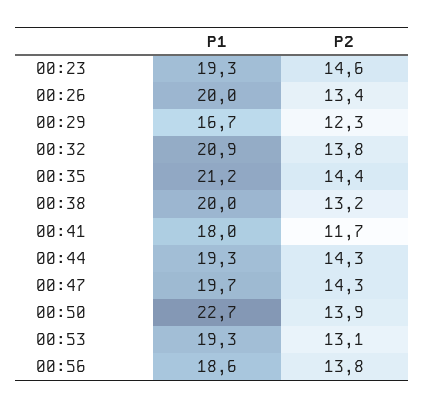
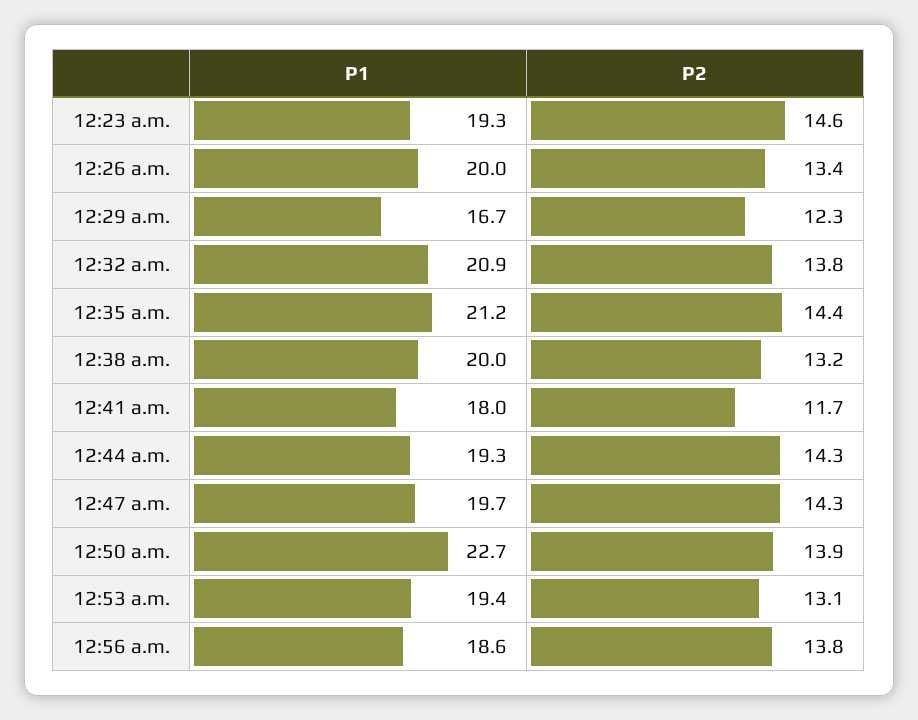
  {
    "P1": {
      "00:23": 19.3,
      "00:26": 20,
      "00:29": 16.7,
      "00:32": 20.9,
      "00:35": 21.2,
      "00:38": 20,
      "00:41": 18,
      "00:44": 19.3,
      "00:47": 19.7,
      "00:50": 22.7,
-     "00:53": 19.3,
+     "00:53": 19.4,
      "00:56": 18.6
    },
    "P2": {
      "00:23": 14.6,
      "00:26": 13.4,
      "00:29": 12.3,
      "00:32": 13.8,
      "00:35": 14.4,
      "00:38": 13.2,
      "00:41": 11.7,
      "00:44": 14.3,
      "00:47": 14.3,
      "00:50": 13.9,
      "00:53": 13.1,
      "00:56": 13.8
    }
  }

